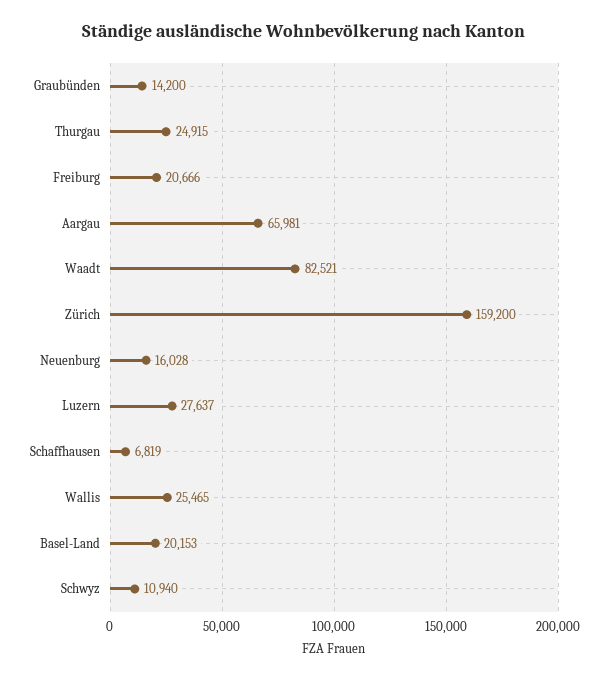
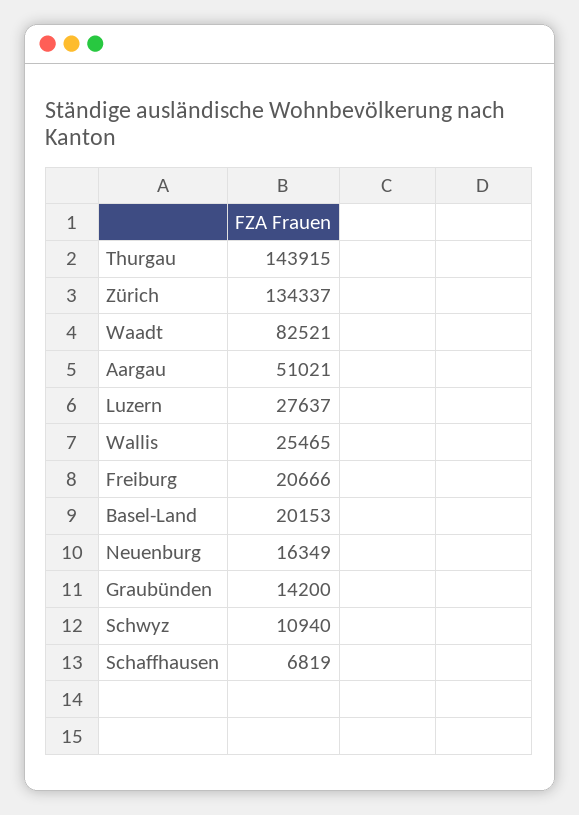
  {
    "Graubünden": 14200,
-   "Thurgau": 24915,
+   "Thurgau": 143915,
    "Freiburg": 20666,
-   "Aargau": 65981,
+   "Aargau": 51021,
    "Waadt": 82521,
-   "Zürich": 159200,
+   "Zürich": 134337,
-   "Neuenburg": 16028,
+   "Neuenburg": 16349,
    "Luzern": 27637,
    "Schaffhausen": 6819,
    "Wallis": 25465,
    "Basel-Land": 20153,
    "Schwyz": 10940
  }

